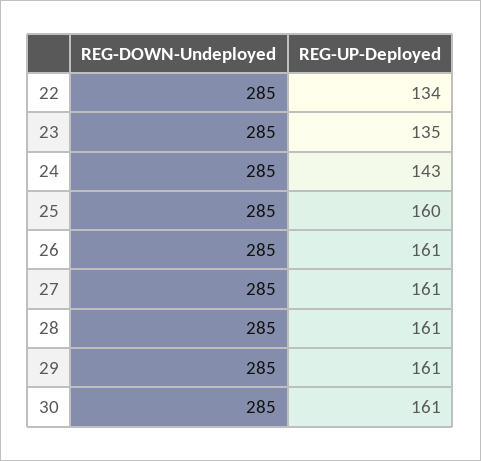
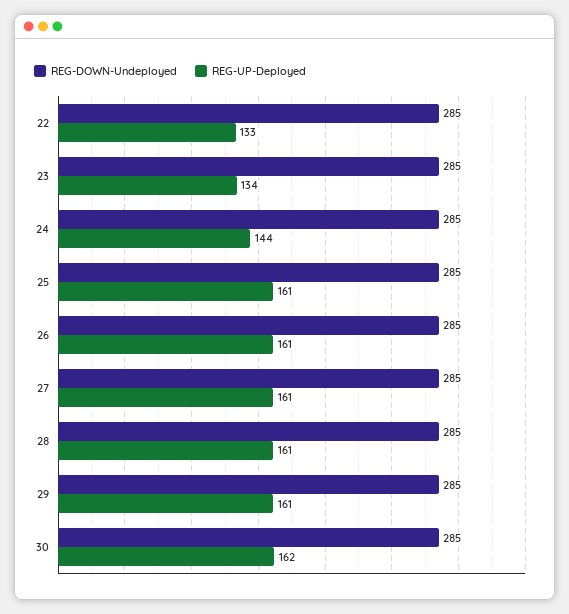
  {
    "REG-DOWN-Undeployed": {
      "22": 285,
      "23": 285,
      "24": 285,
      "25": 285,
      "26": 285,
      "27": 285,
      "28": 285,
      "29": 285,
      "30": 285
    },
    "REG-UP-Deployed": {
-     "22": 134,
+     "22": 133,
-     "23": 135,
+     "23": 134,
-     "24": 143,
+     "24": 144,
-     "25": 160,
+     "25": 161,
      "26": 161,
      "27": 161,
      "28": 161,
      "29": 161,
-     "30": 161
+     "30": 162
    }
  }

